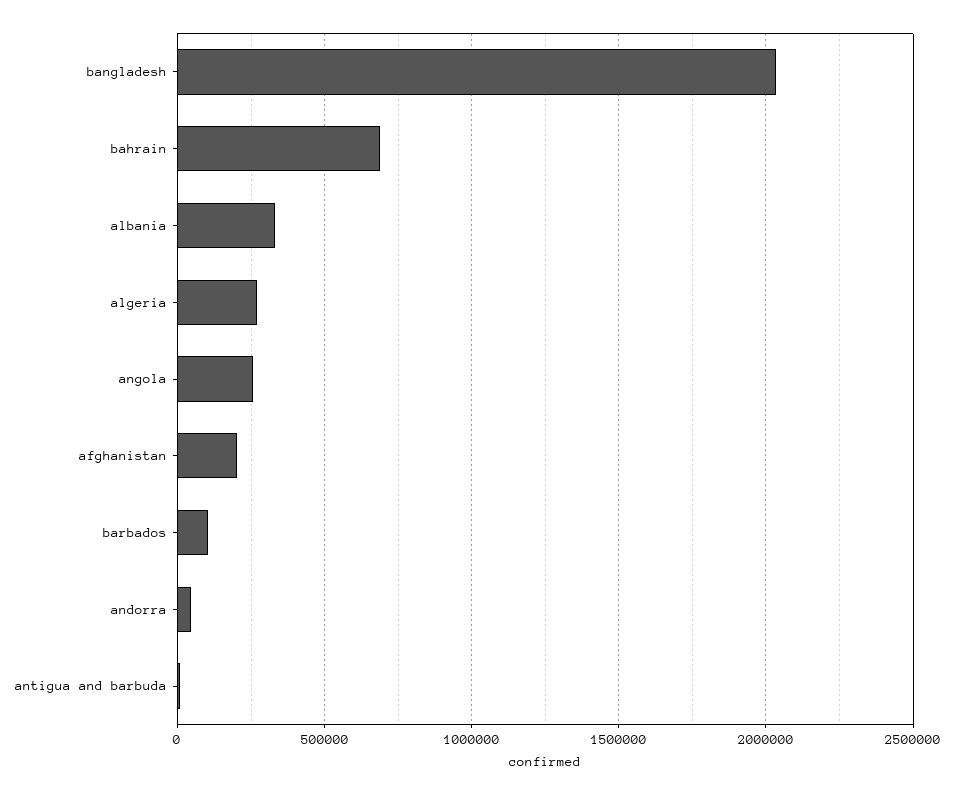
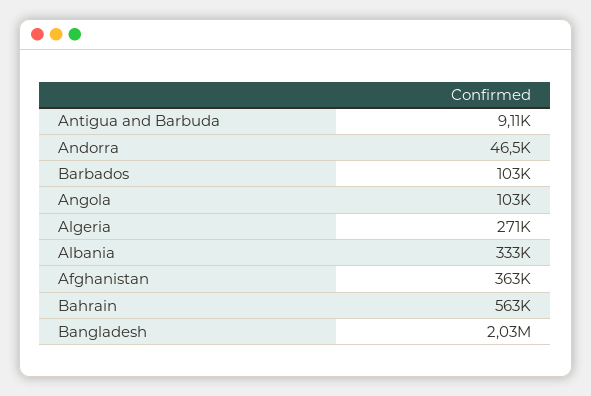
  {
    "bangladesh": 2030000,
-   "bahrain": 700000,
+   "bahrain": 563000,
    "albania": 333000,
    "algeria": 271000,
-   "angola": 250000,
+   "angola": 103000,
-   "afghanistan": 200000,
+   "afghanistan": 363000,
    "barbados": 103000,
    "andorra": 46500,
    "antigua and barbuda": 9110
  }

